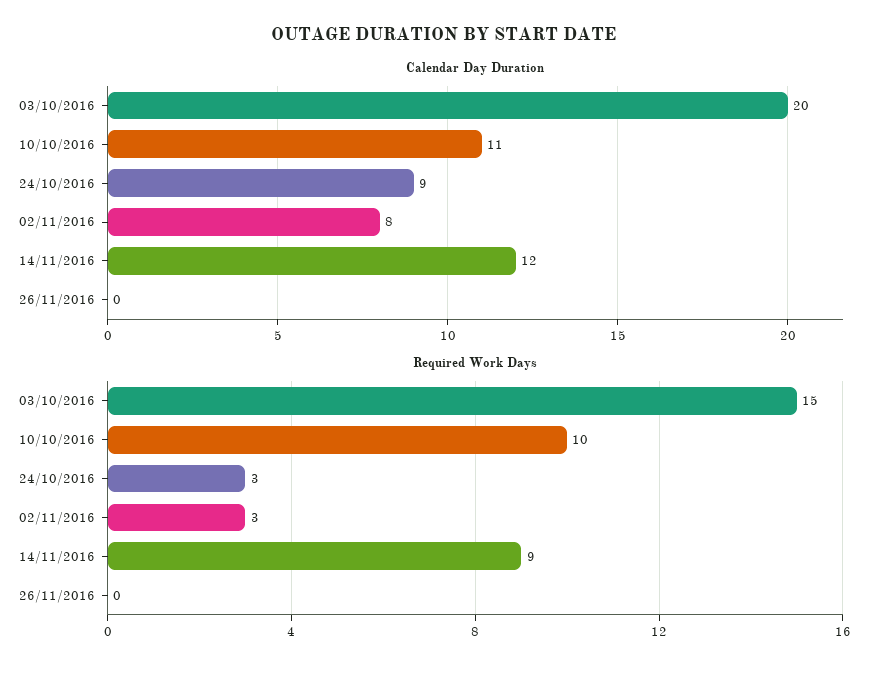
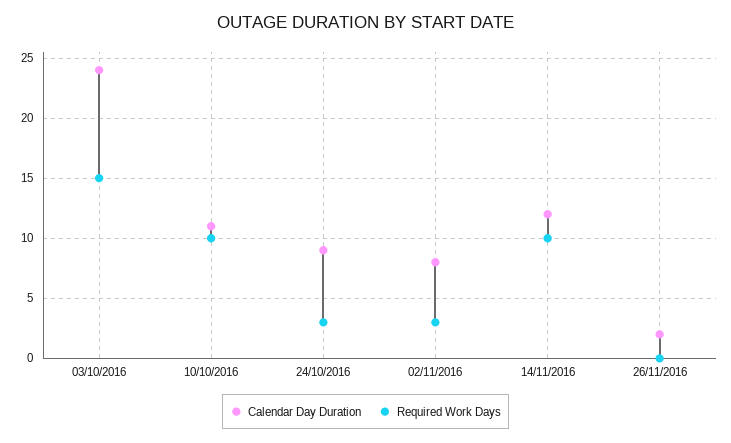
  {
    "Calendar Day Duration": {
-     "03/10/2016": 20,
+     "03/10/2016": 24,
      "10/10/2016": 11,
      "24/10/2016": 9,
      "02/11/2016": 8,
      "14/11/2016": 12,
-     "26/11/2016": 0
+     "26/11/2016": 2
    },
    "Required Work Days": {
      "03/10/2016": 15,
      "10/10/2016": 10,
      "24/10/2016": 3,
      "02/11/2016": 3,
-     "14/11/2016": 9,
+     "14/11/2016": 10,
      "26/11/2016": 0
    }
  }

